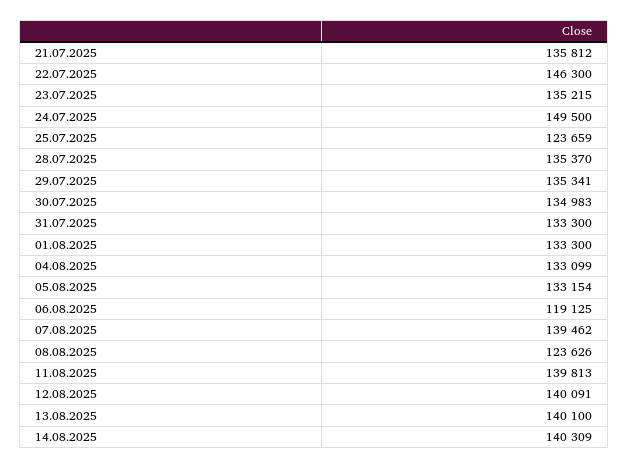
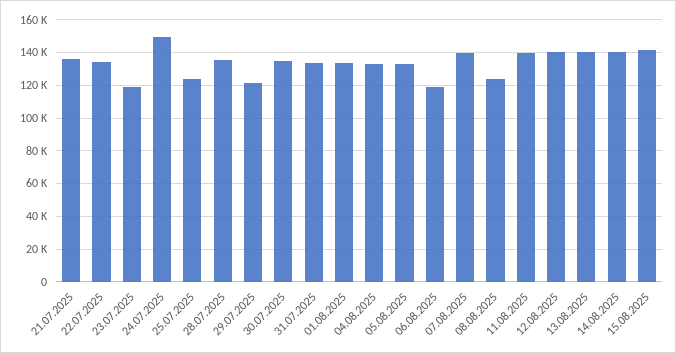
  {
    "21.07.2025": 135812,
-   "22.07.2025": 146300,
+   "22.07.2025": 135000,
-   "23.07.2025": 135215,
+   "23.07.2025": 120000,
    "24.07.2025": 149500,
    "25.07.2025": 123659,
    "28.07.2025": 135370,
-   "29.07.2025": 135341,
+   "29.07.2025": 120000,
    "30.07.2025": 134983,
    "31.07.2025": 133300,
    "01.08.2025": 133300,
    "04.08.2025": 133099,
    "05.08.2025": 133154,
    "06.08.2025": 119125,
    "07.08.2025": 139462,
    "08.08.2025": 123626,
    "11.08.2025": 139813,
    "12.08.2025": 140091,
    "13.08.2025": 140100,
-   "14.08.2025": 140309
+   "14.08.2025": 140309,
+   "15.08.2025": 140000
  }

